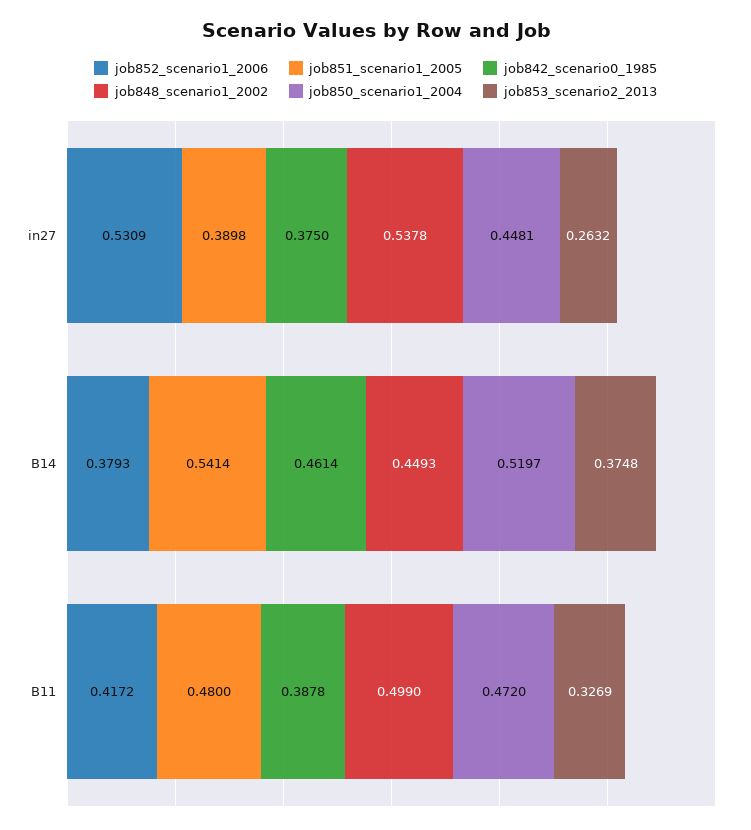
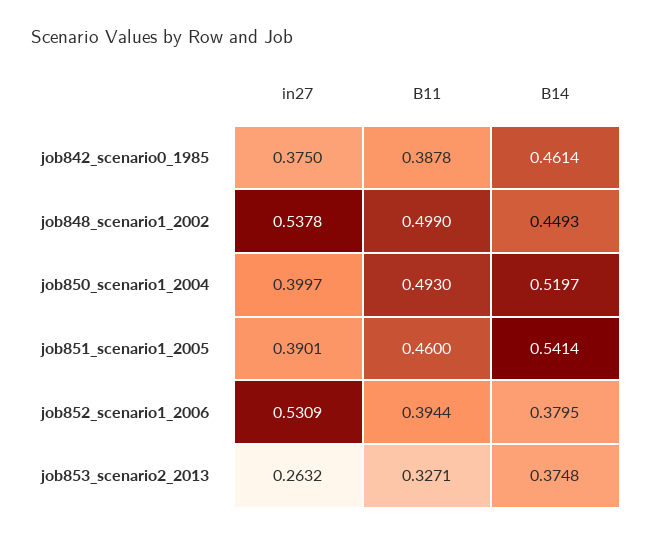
  {
    "job852_scenario1_2006": {
      "in27": 0.5309,
-     "B14": 0.3793,
+     "B14": 0.3795,
-     "B11": 0.4172
+     "B11": 0.3944
    },
    "job851_scenario1_2005": {
-     "in27": 0.3898,
+     "in27": 0.3901,
      "B14": 0.5414,
-     "B11": 0.48
+     "B11": 0.46
    },
    "job842_scenario0_1985": {
      "in27": 0.375,
      "B14": 0.4614,
      "B11": 0.3878
    },
    "job848_scenario1_2002": {
      "in27": 0.5378,
      "B14": 0.4493,
      "B11": 0.499
    },
    "job850_scenario1_2004": {
-     "in27": 0.4481,
+     "in27": 0.3997,
      "B14": 0.5197,
-     "B11": 0.472
+     "B11": 0.493
    },
    "job853_scenario2_2013": {
      "in27": 0.2632,
      "B14": 0.3748,
-     "B11": 0.3269
+     "B11": 0.3271
    }
  }

